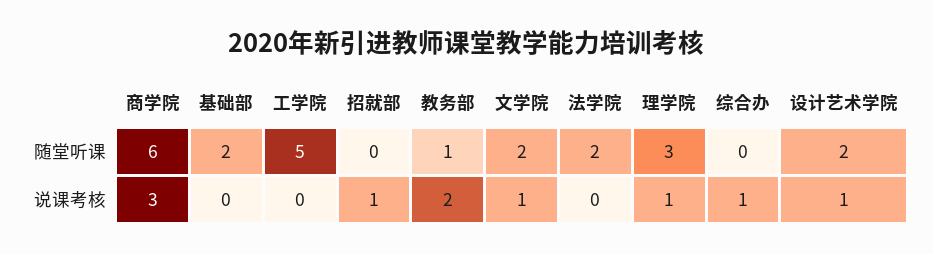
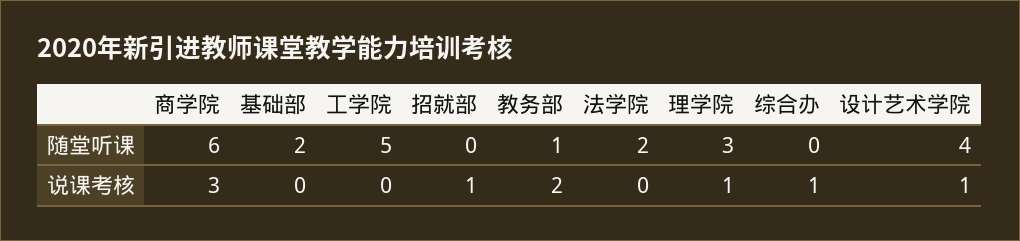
  {
    "商学院": {
      "随堂听课": 6,
      "说课考核": 3
    },
    "基础部": {
      "随堂听课": 2,
      "说课考核": 0
    },
    "工学院": {
      "随堂听课": 5,
      "说课考核": 0
    },
    "招就部": {
      "随堂听课": 0,
      "说课考核": 1
    },
    "教务部": {
      "随堂听课": 1,
      "说课考核": 2
    },
-   "文学院": {
-     "随堂听课": 2,
-     "说课考核": 1
-   },
    "法学院": {
      "随堂听课": 2,
      "说课考核": 0
    },
    "理学院": {
      "随堂听课": 3,
      "说课考核": 1
    },
    "综合办": {
      "随堂听课": 0,
      "说课考核": 1
    },
    "设计艺术学院": {
-     "随堂听课": 2,
+     "随堂听课": 4,
      "说课考核": 1
    }
  }

